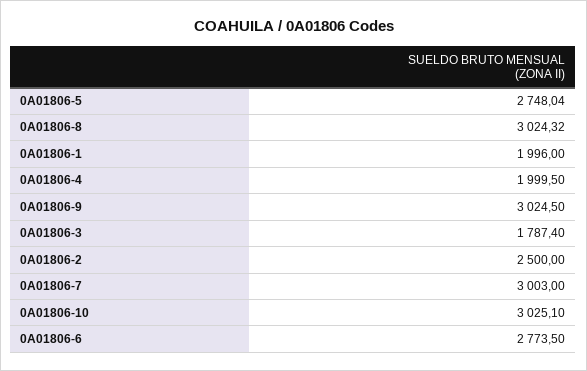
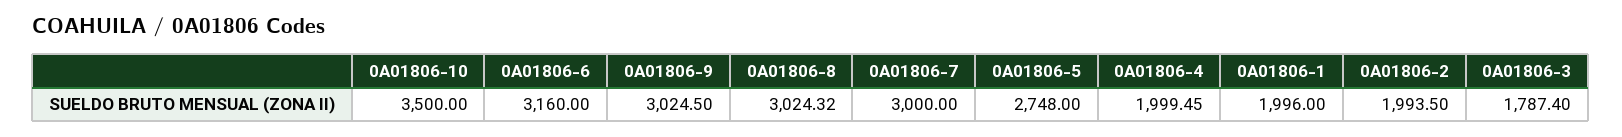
  {
-   "0A01806-5": 2748.04,
+   "0A01806-5": 2748,
    "0A01806-8": 3024.32,
    "0A01806-1": 1996,
-   "0A01806-4": 1999.5,
+   "0A01806-4": 1999.45,
    "0A01806-9": 3024.5,
    "0A01806-3": 1787.4,
-   "0A01806-2": 2500,
+   "0A01806-2": 1993.5,
-   "0A01806-7": 3003,
+   "0A01806-7": 3000,
-   "0A01806-10": 3025.1,
+   "0A01806-10": 3500,
-   "0A01806-6": 2773.5
+   "0A01806-6": 3160
  }

